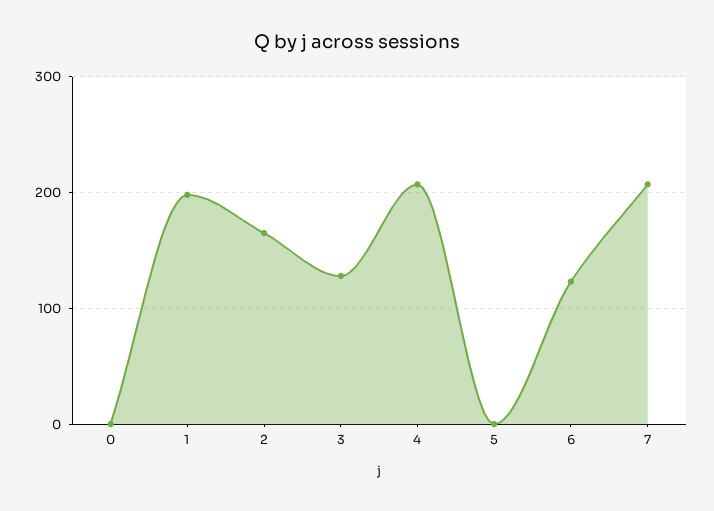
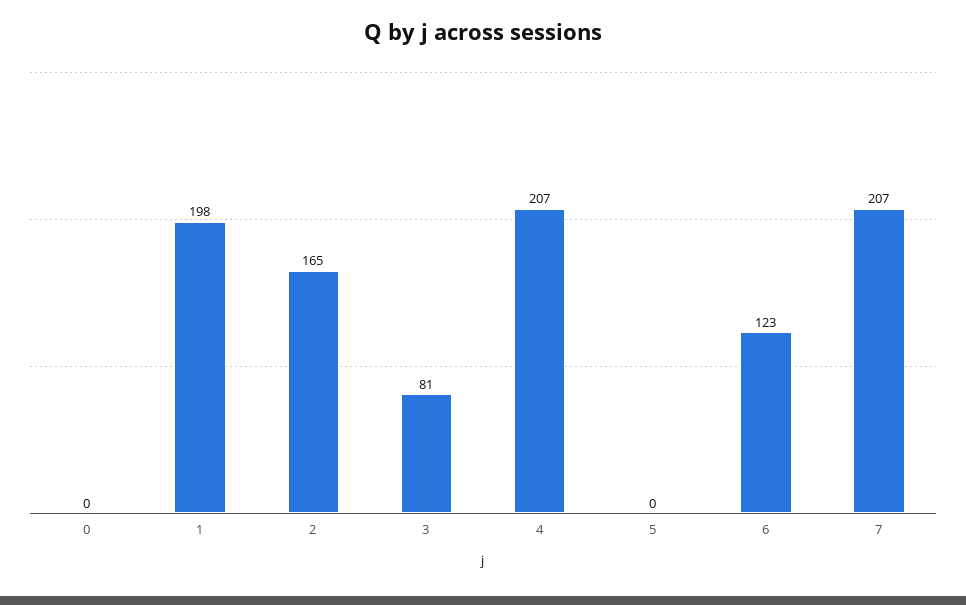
  {
    "0": 0,
    "1": 198,
    "2": 165,
-   "3": 130,
+   "3": 81,
    "4": 207,
    "5": 0,
    "6": 123,
    "7": 207
  }

